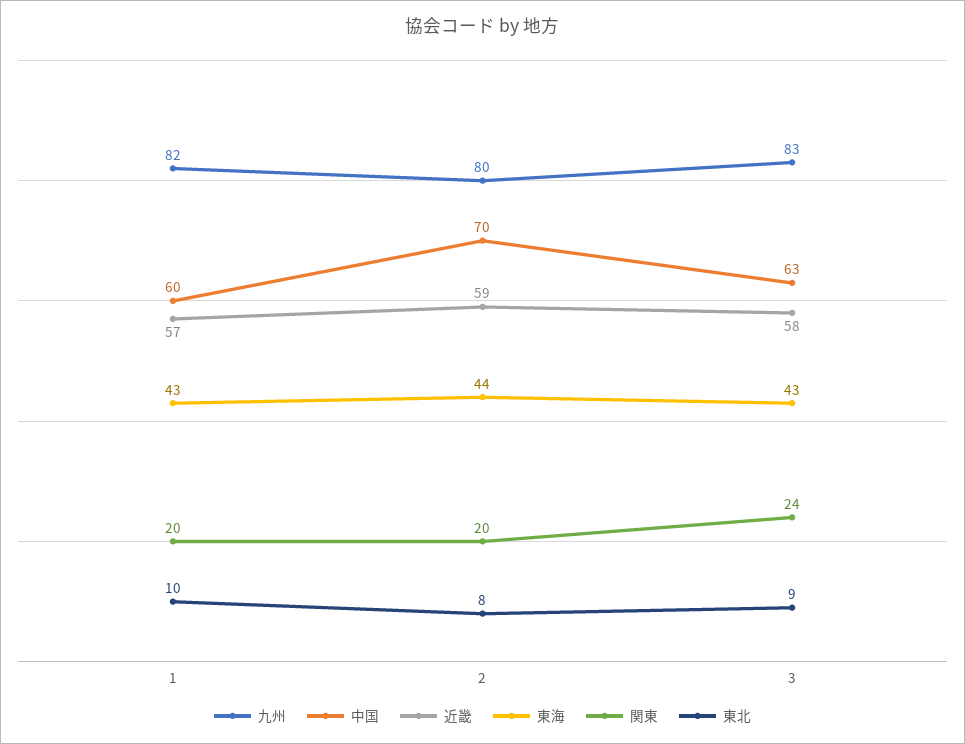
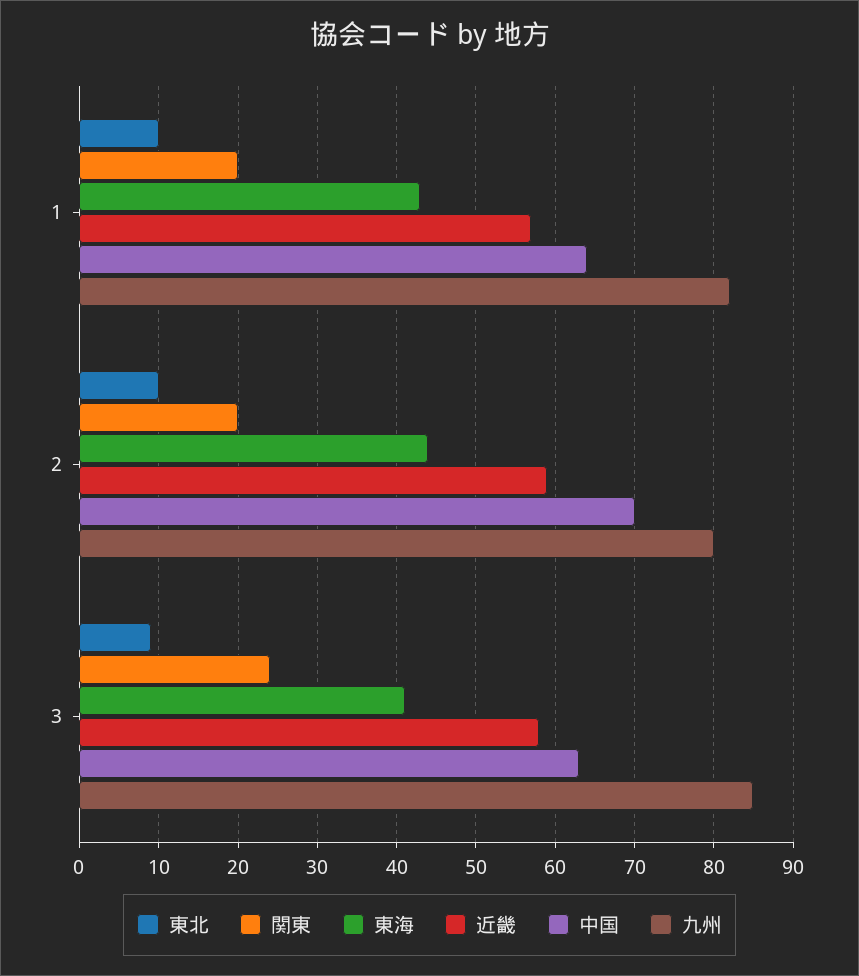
  {
    "九州": {
      "1": 82,
      "2": 80,
-     "3": 83
+     "3": 85
    },
    "中国": {
-     "1": 60,
+     "1": 64,
      "2": 70,
      "3": 63
    },
    "近畿": {
      "1": 57,
      "2": 59,
      "3": 58
    },
    "東海": {
      "1": 43,
      "2": 44,
-     "3": 43
+     "3": 41
    },
    "関東": {
      "1": 20,
      "2": 20,
      "3": 24
    },
    "東北": {
      "1": 10,
-     "2": 8,
+     "2": 10,
      "3": 9
    }
  }

